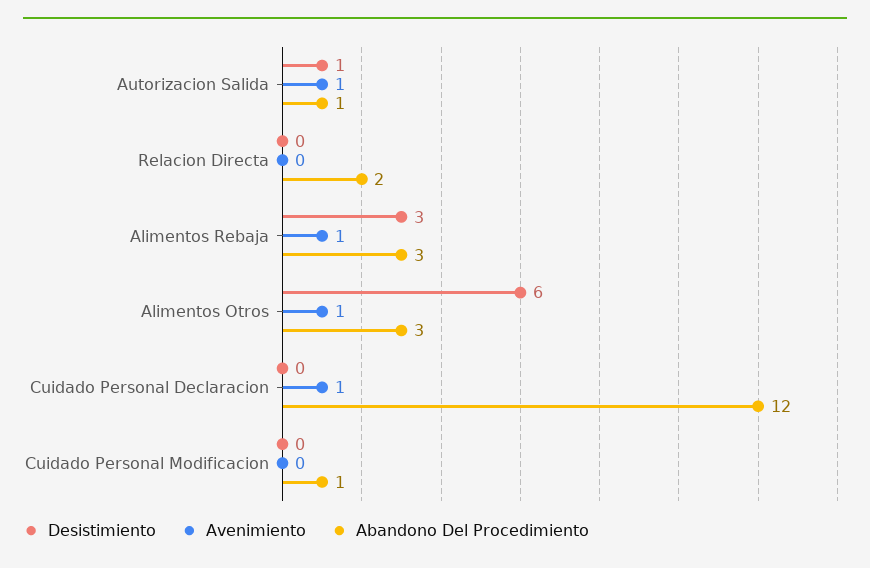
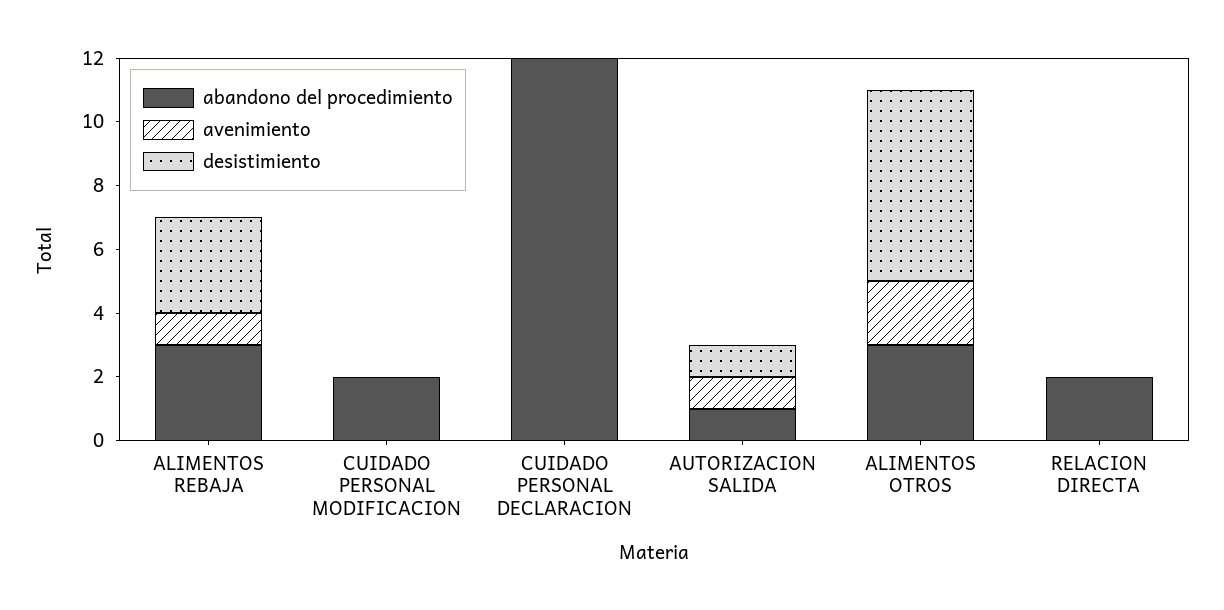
  {
    "Desistimiento": {
      "Autorizacion Salida": 1,
      "Relacion Directa": 0,
      "Alimentos Rebaja": 3,
      "Alimentos Otros": 6,
      "Cuidado Personal Declaracion": 0,
      "Cuidado Personal Modificacion": 0
    },
    "Avenimiento": {
      "Autorizacion Salida": 1,
      "Relacion Directa": 0,
      "Alimentos Rebaja": 1,
-     "Alimentos Otros": 1,
+     "Alimentos Otros": 2,
-     "Cuidado Personal Declaracion": 1,
+     "Cuidado Personal Declaracion": 0,
      "Cuidado Personal Modificacion": 0
    },
    "Abandono Del Procedimiento": {
      "Autorizacion Salida": 1,
      "Relacion Directa": 2,
      "Alimentos Rebaja": 3,
      "Alimentos Otros": 3,
      "Cuidado Personal Declaracion": 12,
-     "Cuidado Personal Modificacion": 1
+     "Cuidado Personal Modificacion": 2
    }
  }

